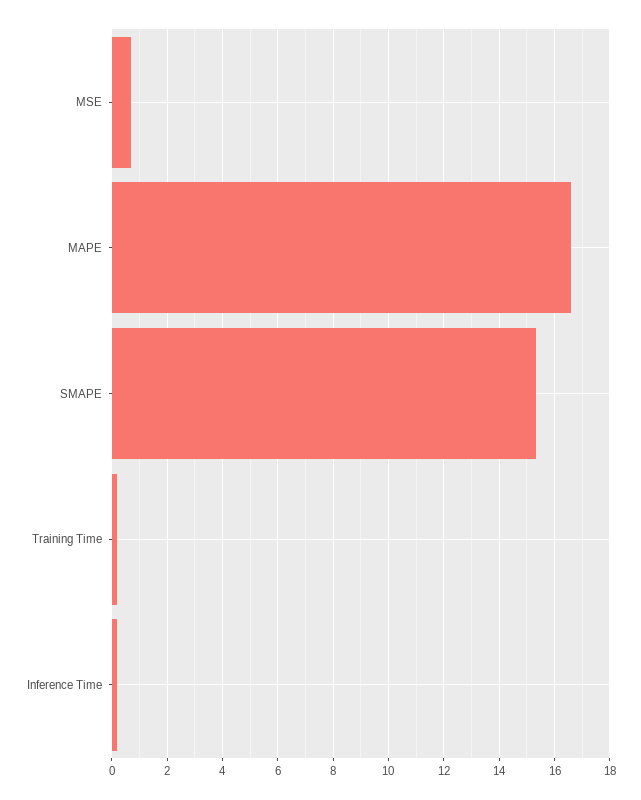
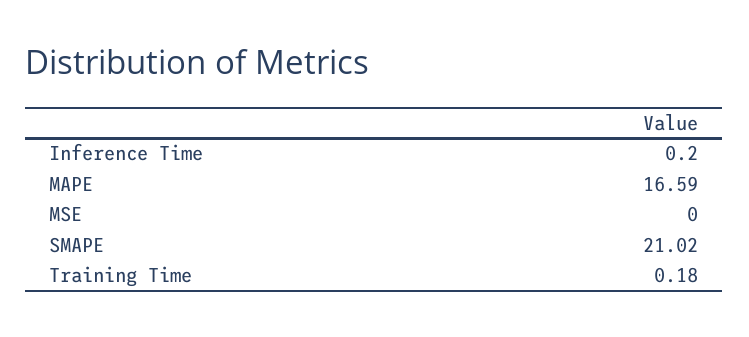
  {
-   "MSE": 0.75,
+   "MSE": 0,
    "MAPE": 16.59,
-   "SMAPE": 15.25,
+   "SMAPE": 21.02,
    "Training Time": 0.18,
    "Inference Time": 0.2
  }

